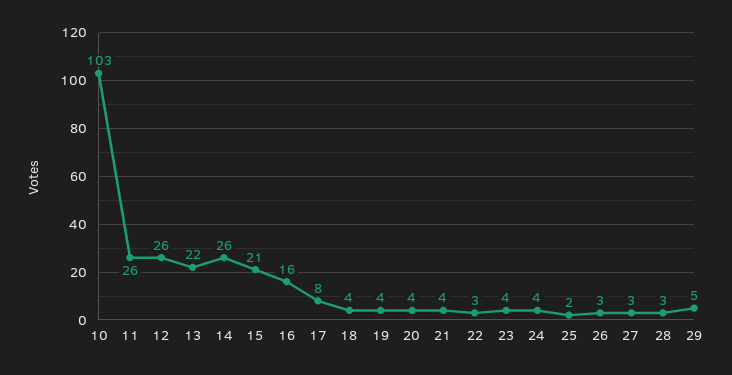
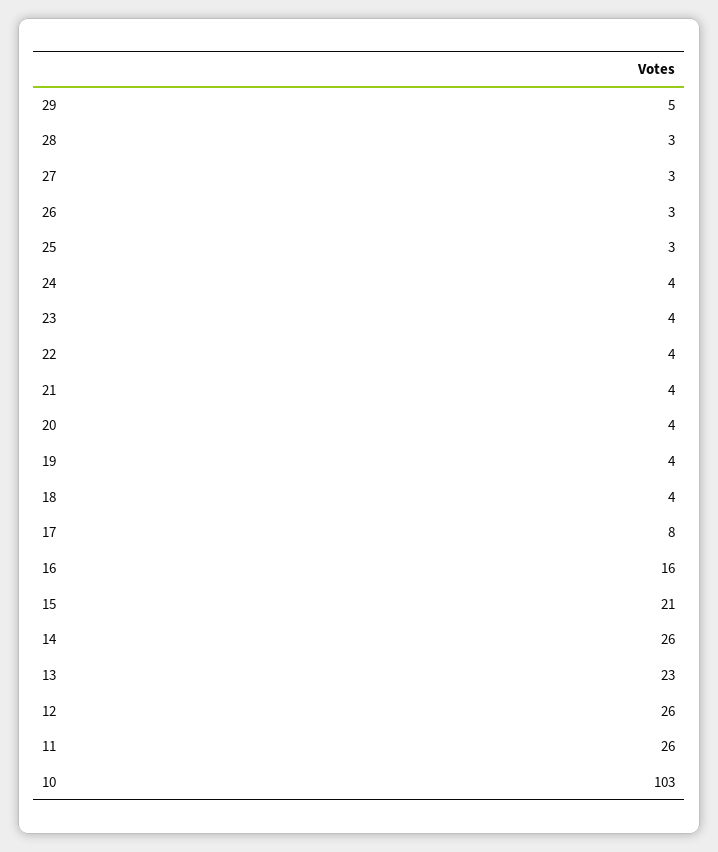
  {
    "10": 103,
    "11": 26,
    "12": 26,
-   "13": 22,
+   "13": 23,
    "14": 26,
    "15": 21,
    "16": 16,
    "17": 8,
    "18": 4,
    "19": 4,
    "20": 4,
    "21": 4,
-   "22": 3,
+   "22": 4,
    "23": 4,
    "24": 4,
-   "25": 2,
+   "25": 3,
    "26": 3,
    "27": 3,
    "28": 3,
    "29": 5
  }

